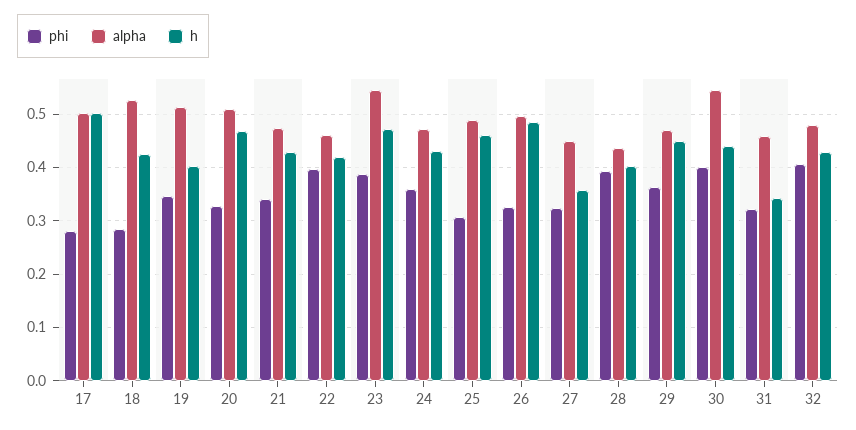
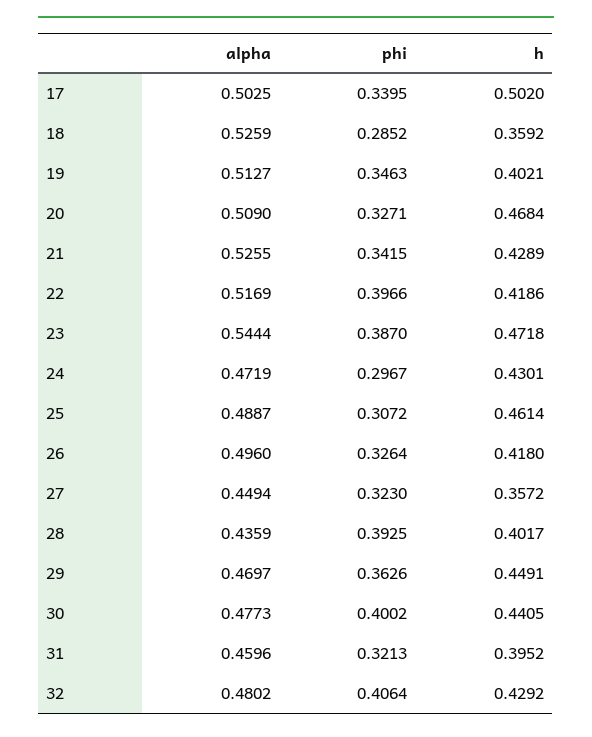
  {
    "phi": {
-     "17": 0.28,
+     "17": 0.3395,
      "18": 0.2852,
      "19": 0.3463,
      "20": 0.3271,
      "21": 0.3415,
      "22": 0.3966,
      "23": 0.387,
-     "24": 0.36,
+     "24": 0.2967,
      "25": 0.3072,
      "26": 0.3264,
      "27": 0.323,
      "28": 0.3925,
      "29": 0.3626,
      "30": 0.4002,
      "31": 0.3213,
      "32": 0.4064
    },
    "alpha": {
      "17": 0.5025,
      "18": 0.5259,
      "19": 0.5127,
      "20": 0.509,
-     "21": 0.48,
+     "21": 0.5255,
-     "22": 0.46,
+     "22": 0.5169,
      "23": 0.5444,
      "24": 0.4719,
      "25": 0.4887,
      "26": 0.496,
      "27": 0.4494,
      "28": 0.4359,
      "29": 0.4697,
-     "30": 0.54,
+     "30": 0.4773,
      "31": 0.4596,
      "32": 0.4802
    },
    "h": {
      "17": 0.502,
-     "18": 0.42,
+     "18": 0.3592,
      "19": 0.4021,
      "20": 0.4684,
      "21": 0.4289,
      "22": 0.4186,
      "23": 0.4718,
      "24": 0.4301,
      "25": 0.4614,
-     "26": 0.48,
+     "26": 0.418,
      "27": 0.3572,
      "28": 0.4017,
      "29": 0.4491,
      "30": 0.4405,
-     "31": 0.34,
+     "31": 0.3952,
      "32": 0.4292
    }
  }

